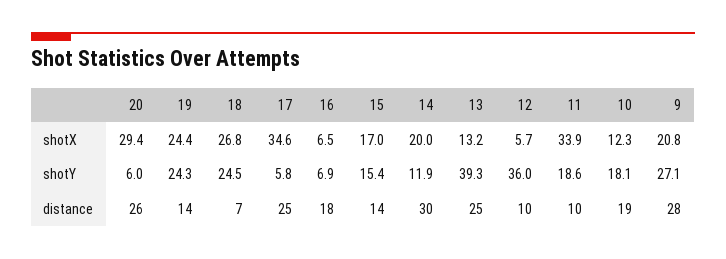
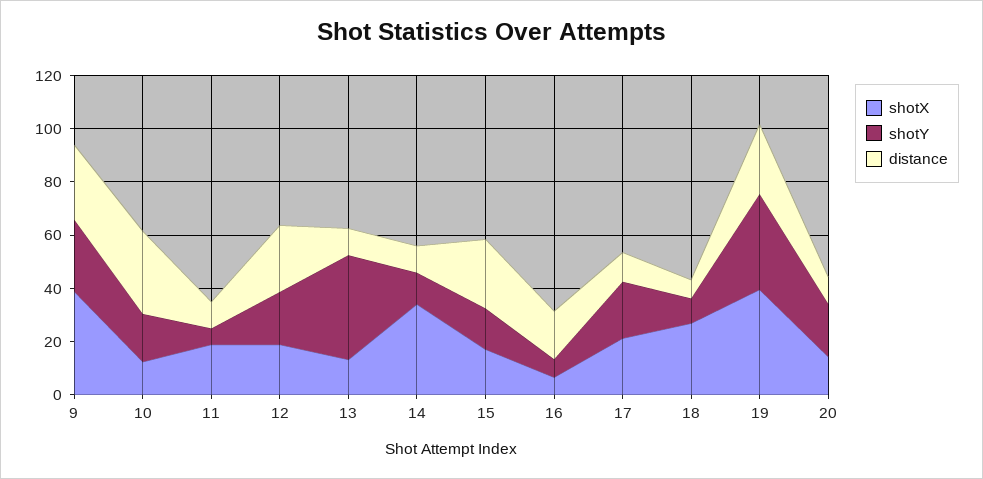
  {
    "shotX": {
-     "20": 29.4,
+     "20": 15,
-     "19": 24.4,
+     "19": 40,
      "18": 26.8,
-     "17": 34.6,
+     "17": 20,
      "16": 6.5,
      "15": 17,
-     "14": 20,
+     "14": 35,
      "13": 13.2,
-     "12": 5.7,
+     "12": 20,
-     "11": 33.9,
+     "11": 20,
      "10": 12.3,
-     "9": 20.8
+     "9": 40
    },
    "shotY": {
-     "20": 6,
+     "20": 20,
-     "19": 24.3,
+     "19": 35,
-     "18": 24.5,
+     "18": 10,
-     "17": 5.8,
+     "17": 20,
      "16": 6.9,
      "15": 15.4,
      "14": 11.9,
      "13": 39.3,
-     "12": 36,
+     "12": 20,
-     "11": 18.6,
+     "11": 5,
      "10": 18.1,
      "9": 27.1
    },
    "distance": {
-     "20": 26,
+     "20": 10,
-     "19": 14,
+     "19": 25,
      "18": 7,
-     "17": 25,
+     "17": 10,
      "16": 18,
-     "15": 14,
+     "15": 25,
-     "14": 30,
+     "14": 10,
-     "13": 25,
+     "13": 10,
-     "12": 10,
+     "12": 25,
      "11": 10,
-     "10": 19,
+     "10": 30,
      "9": 28
    }
  }

